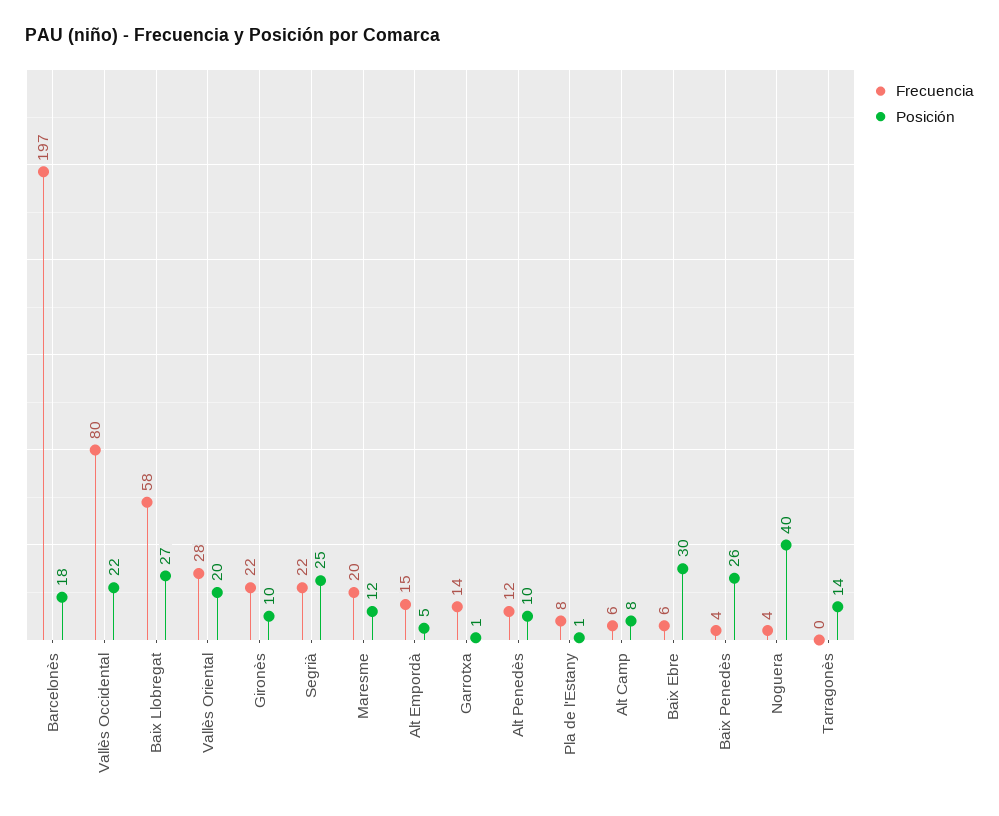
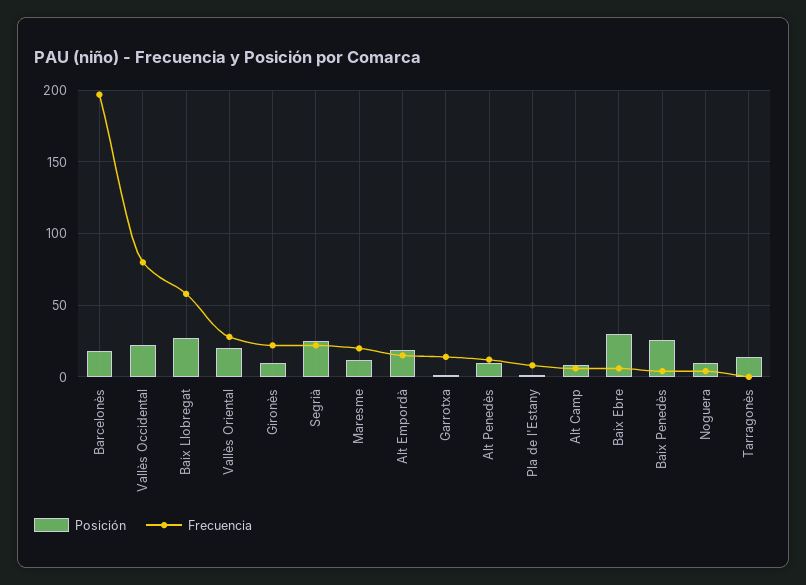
  {
    "Frecuencia": {
      "Barcelonès": 197,
      "Vallès Occidental": 80,
      "Baix Llobregat": 58,
      "Vallès Oriental": 28,
      "Gironès": 22,
      "Segrià": 22,
      "Maresme": 20,
      "Alt Empordà": 15,
      "Garrotxa": 14,
      "Alt Penedès": 12,
      "Pla de l'Estany": 8,
      "Alt Camp": 6,
      "Baix Ebre": 6,
      "Baix Penedès": 4,
      "Noguera": 4,
      "Tarragonès": 0
    },
    "Posición": {
      "Barcelonès": 18,
      "Vallès Occidental": 22,
      "Baix Llobregat": 27,
      "Vallès Oriental": 20,
      "Gironès": 10,
      "Segrià": 25,
      "Maresme": 12,
-     "Alt Empordà": 5,
+     "Alt Empordà": 20,
      "Garrotxa": 1,
      "Alt Penedès": 10,
      "Pla de l'Estany": 1,
      "Alt Camp": 8,
      "Baix Ebre": 30,
      "Baix Penedès": 26,
-     "Noguera": 40,
+     "Noguera": 10,
      "Tarragonès": 14
    }
  }

